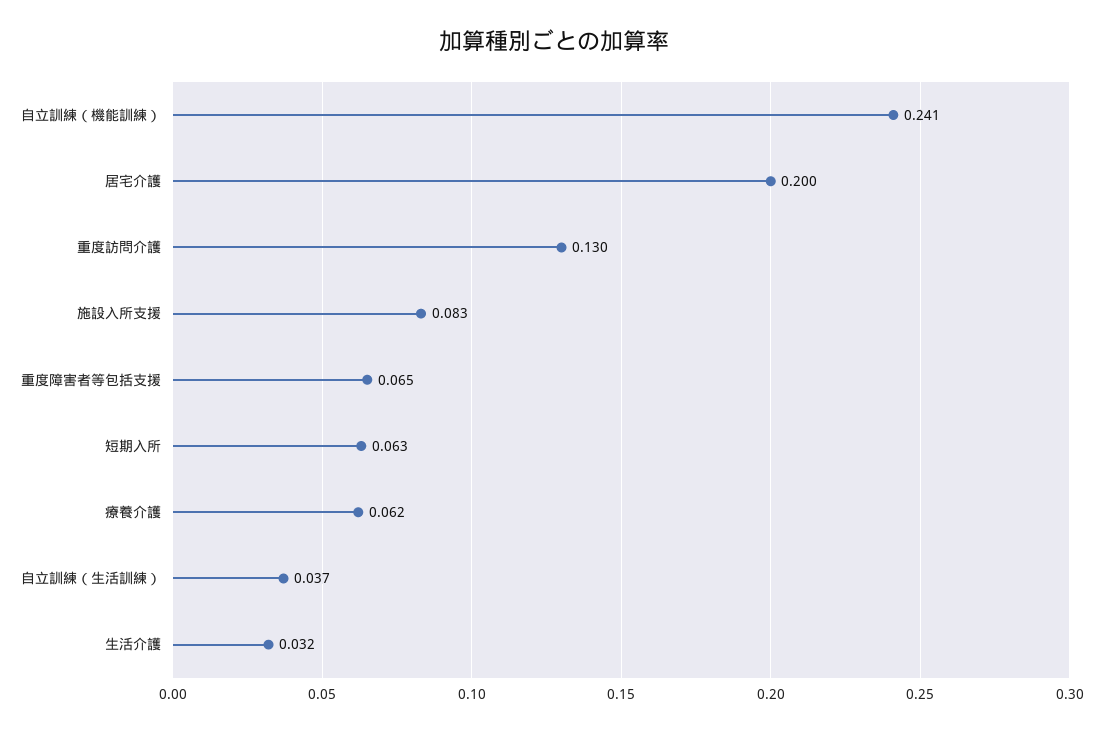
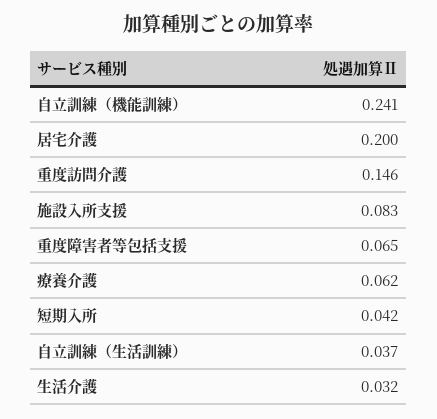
  {
    "自立訓練（機能訓練）": 0.241,
    "居宅介護": 0.2,
-   "重度訪問介護": 0.13,
+   "重度訪問介護": 0.146,
    "施設入所支援": 0.083,
    "重度障害者等包括支援": 0.065,
-   "短期入所": 0.063,
+   "短期入所": 0.042,
    "療養介護": 0.062,
    "自立訓練（生活訓練）": 0.037,
    "生活介護": 0.032
  }

